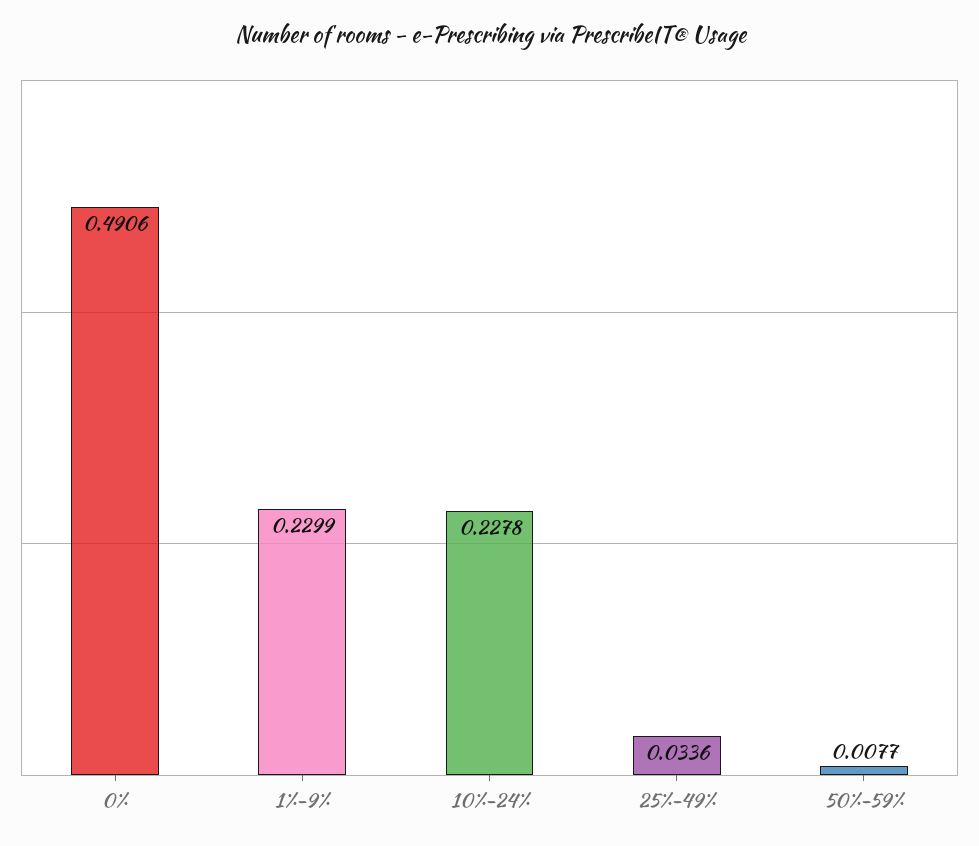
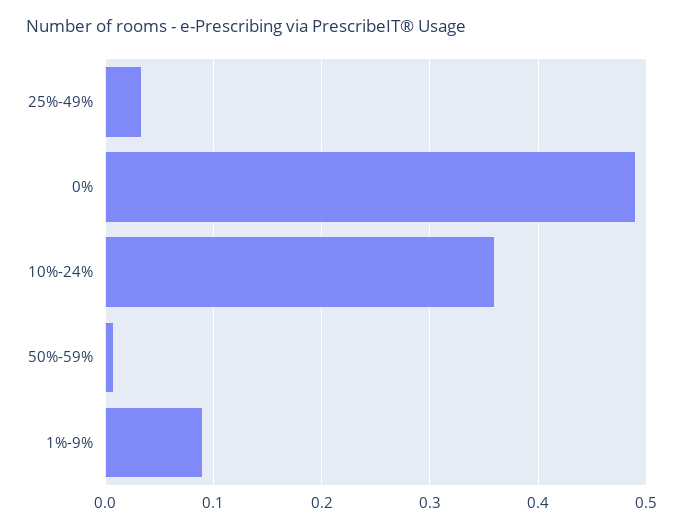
  {
    "0%": 0.4906,
-   "1%-9%": 0.2299,
+   "1%-9%": 0.09,
-   "10%-24%": 0.2278,
+   "10%-24%": 0.36,
    "25%-49%": 0.0336,
    "50%-59%": 0.0077
  }

